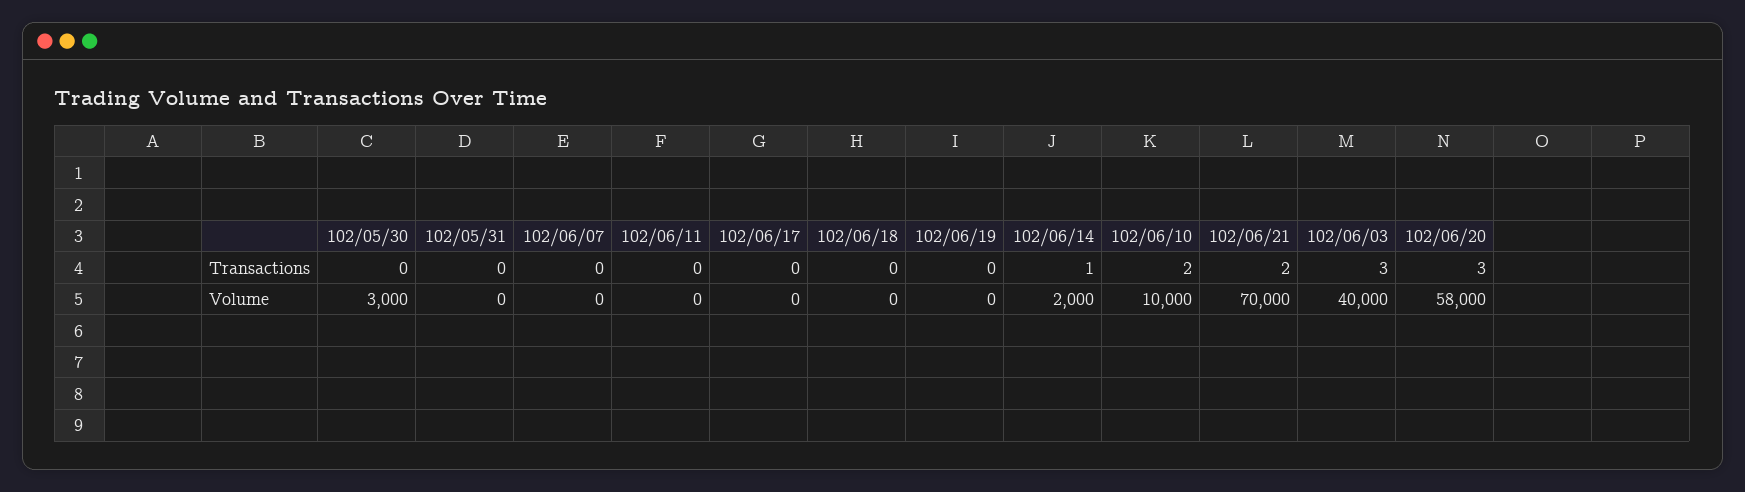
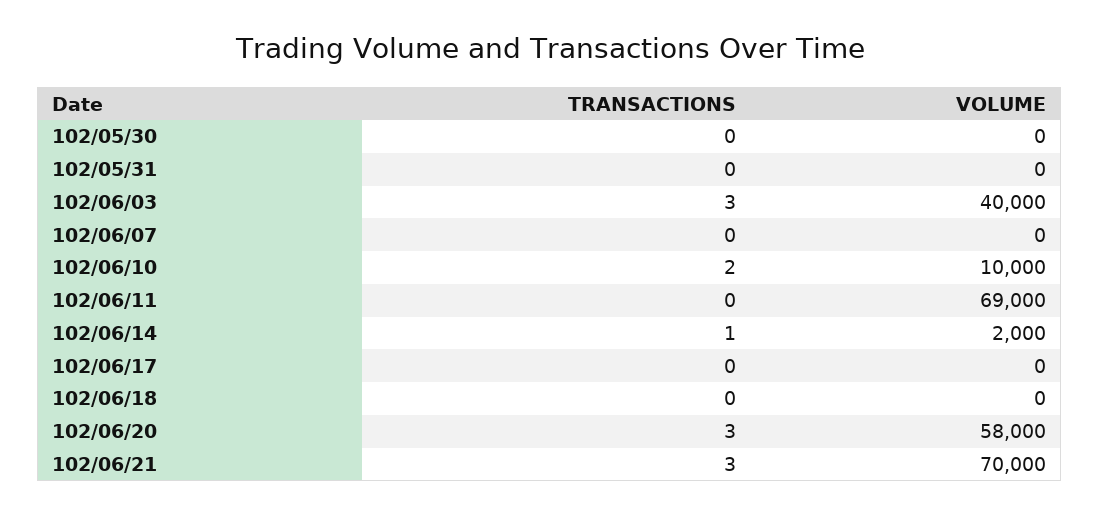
  {
    "102/05/30": {
      "Transactions": 0,
-     "Volume": 3000
+     "Volume": 0
    },
    "102/05/31": {
      "Transactions": 0,
      "Volume": 0
    },
    "102/06/07": {
      "Transactions": 0,
      "Volume": 0
    },
    "102/06/11": {
      "Transactions": 0,
-     "Volume": 0
+     "Volume": 69000
    },
    "102/06/17": {
      "Transactions": 0,
      "Volume": 0
    },
    "102/06/18": {
      "Transactions": 0,
      "Volume": 0
    },
-   "102/06/19": {
-     "Transactions": 0,
-     "Volume": 0
-   },
    "102/06/14": {
      "Transactions": 1,
      "Volume": 2000
    },
    "102/06/10": {
      "Transactions": 2,
      "Volume": 10000
    },
    "102/06/21": {
-     "Transactions": 2,
+     "Transactions": 3,
      "Volume": 70000
    },
    "102/06/03": {
      "Transactions": 3,
      "Volume": 40000
    },
    "102/06/20": {
      "Transactions": 3,
      "Volume": 58000
    }
  }

